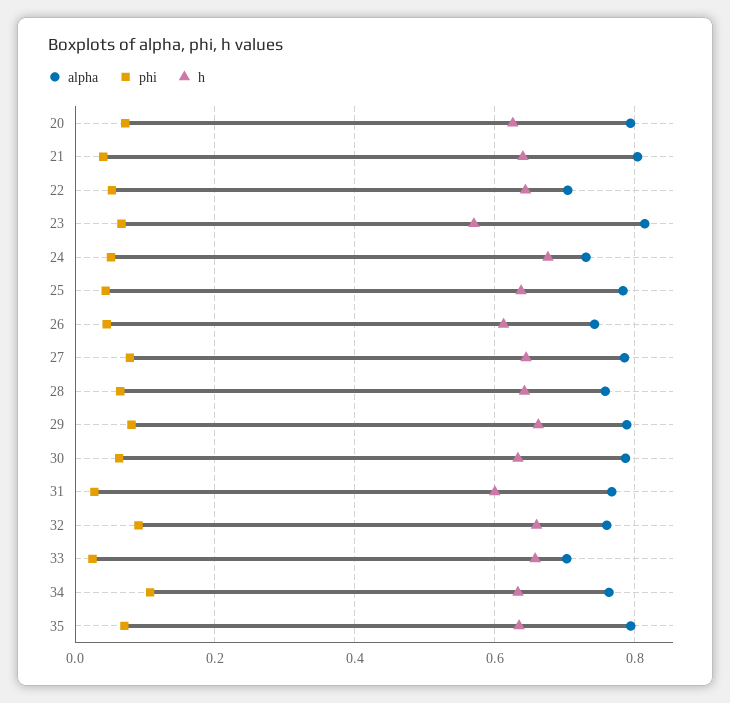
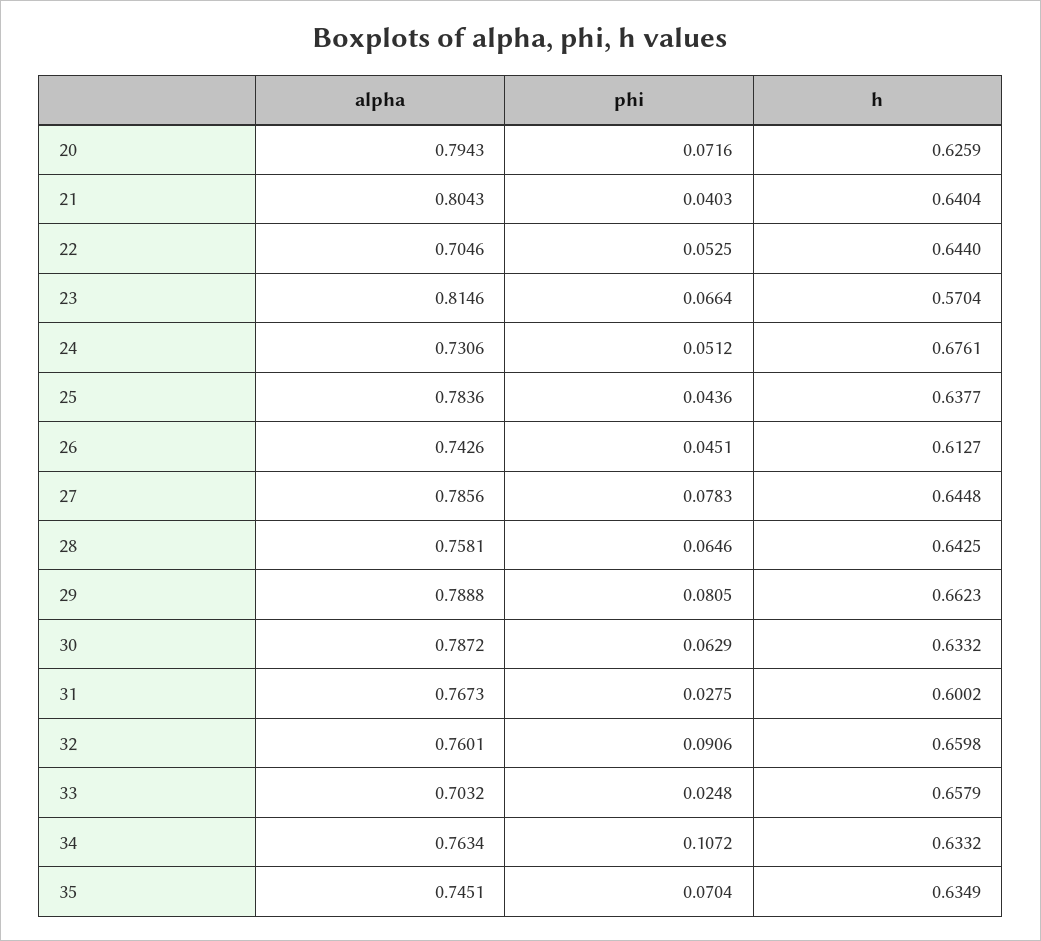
  {
    "alpha": {
      "20": 0.7943,
      "21": 0.8043,
      "22": 0.7046,
      "23": 0.8146,
      "24": 0.7306,
      "25": 0.7836,
      "26": 0.7426,
      "27": 0.7856,
      "28": 0.7581,
      "29": 0.7888,
      "30": 0.7872,
      "31": 0.7673,
      "32": 0.7601,
      "33": 0.7032,
      "34": 0.7634,
-     "35": 0.8
+     "35": 0.7451
    },
    "phi": {
      "20": 0.0716,
      "21": 0.0403,
      "22": 0.0525,
      "23": 0.0664,
      "24": 0.0512,
      "25": 0.0436,
      "26": 0.0451,
      "27": 0.0783,
      "28": 0.0646,
      "29": 0.0805,
      "30": 0.0629,
      "31": 0.0275,
      "32": 0.0906,
      "33": 0.0248,
      "34": 0.1072,
      "35": 0.0704
    },
    "h": {
      "20": 0.6259,
      "21": 0.6404,
      "22": 0.644,
      "23": 0.5704,
      "24": 0.6761,
      "25": 0.6377,
      "26": 0.6127,
      "27": 0.6448,
      "28": 0.6425,
      "29": 0.6623,
      "30": 0.6332,
      "31": 0.6002,
      "32": 0.6598,
      "33": 0.6579,
      "34": 0.6332,
      "35": 0.6349
    }
  }

